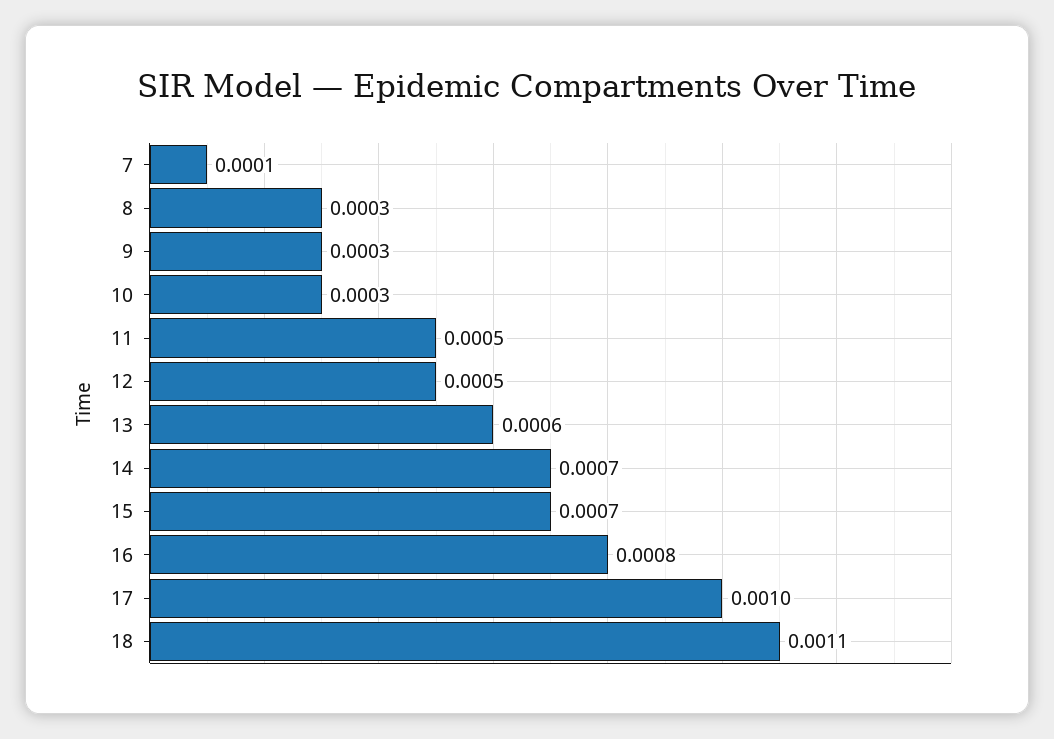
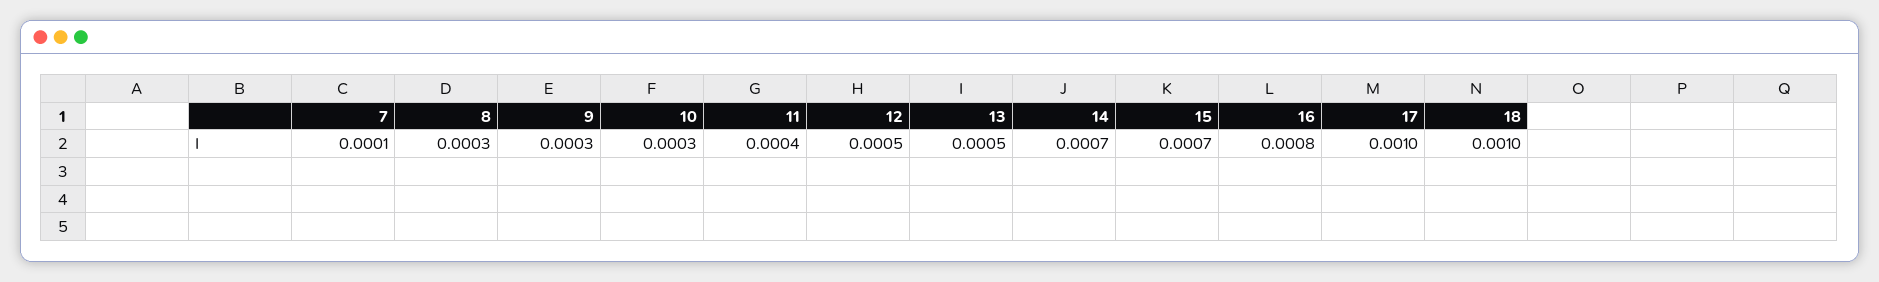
  {
    "7": 0.0001,
    "8": 0.0003,
    "9": 0.0003,
    "10": 0.0003,
-   "11": 0.0005,
+   "11": 0.0004,
    "12": 0.0005,
-   "13": 0.0006,
+   "13": 0.0005,
    "14": 0.0007,
    "15": 0.0007,
    "16": 0.0008,
    "17": 0.001,
-   "18": 0.0011
+   "18": 0.001
  }

